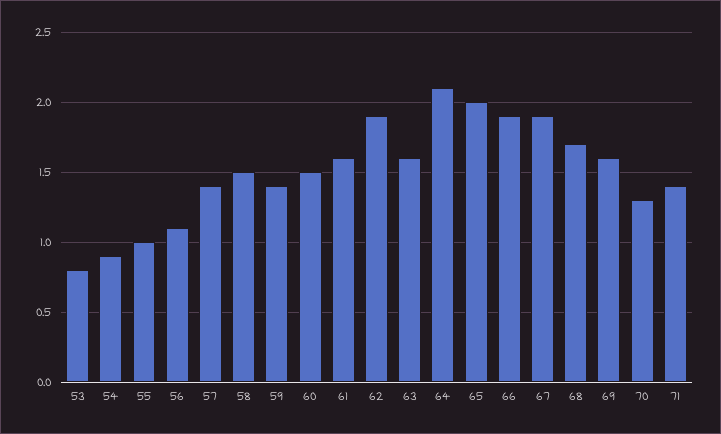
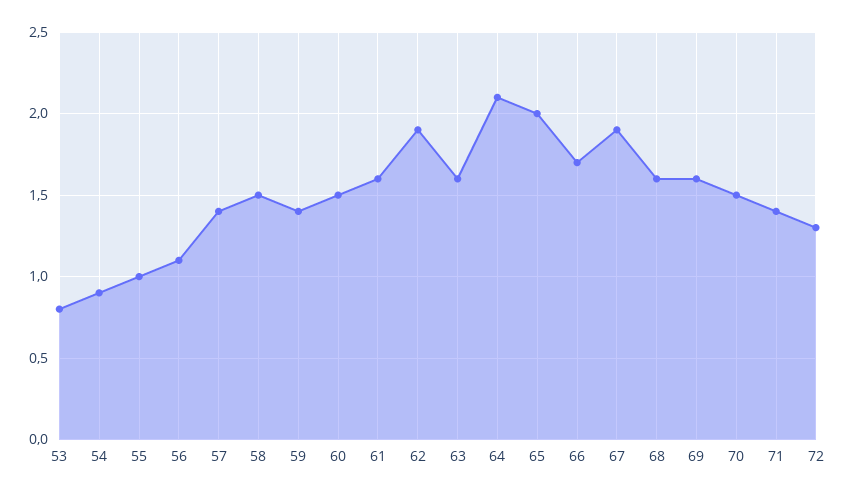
  {
    "53": 0.8,
    "54": 0.9,
    "55": 1,
    "56": 1.1,
    "57": 1.4,
    "58": 1.5,
    "59": 1.4,
    "60": 1.5,
    "61": 1.6,
    "62": 1.9,
    "63": 1.6,
    "64": 2.1,
    "65": 2,
-   "66": 1.9,
+   "66": 1.7,
    "67": 1.9,
-   "68": 1.7,
+   "68": 1.6,
    "69": 1.6,
-   "70": 1.3,
+   "70": 1.5,
-   "71": 1.4
+   "71": 1.4,
+   "72": 1.3
  }

